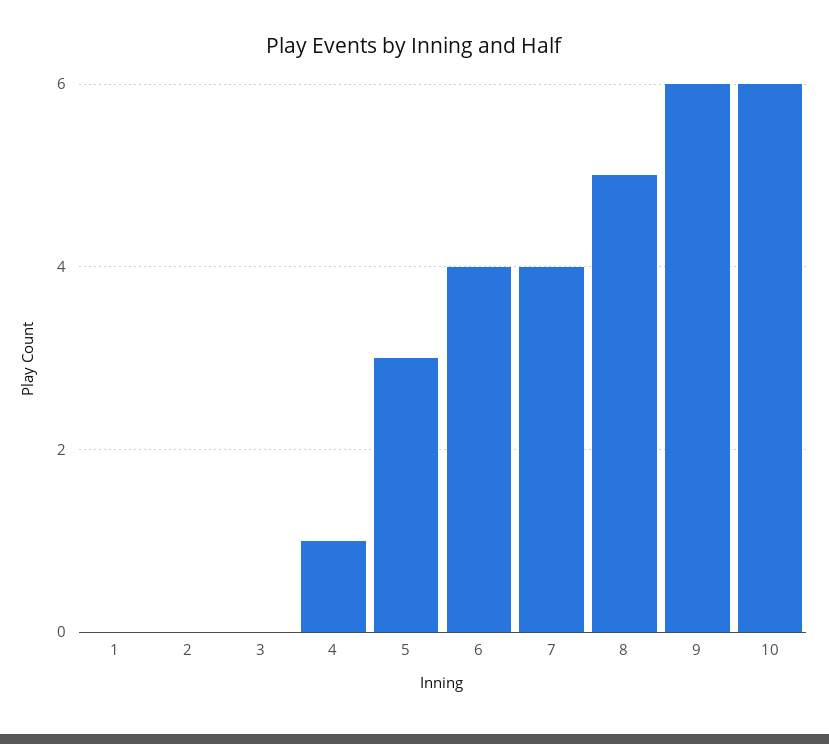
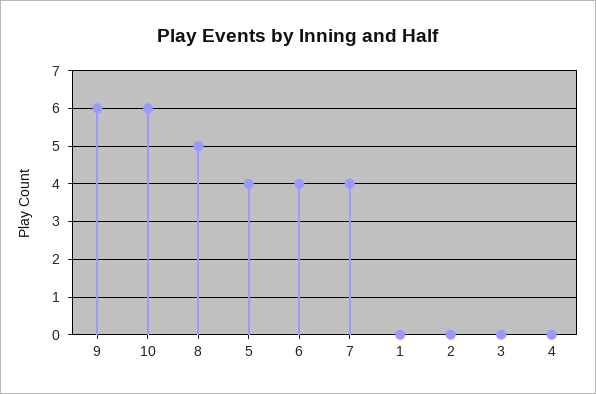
  {
    "1": 0,
    "2": 0,
    "3": 0,
-   "4": 1,
+   "4": 0,
-   "5": 3,
+   "5": 4,
    "6": 4,
    "7": 4,
    "8": 5,
    "9": 6,
    "10": 6
  }

